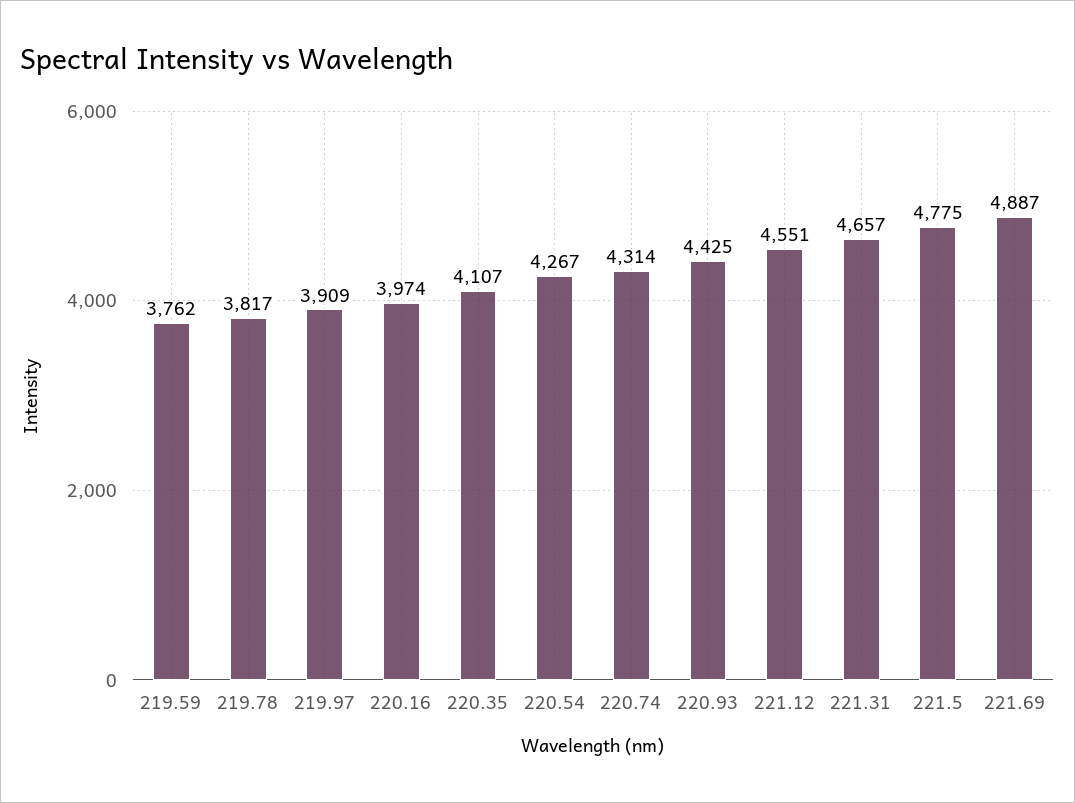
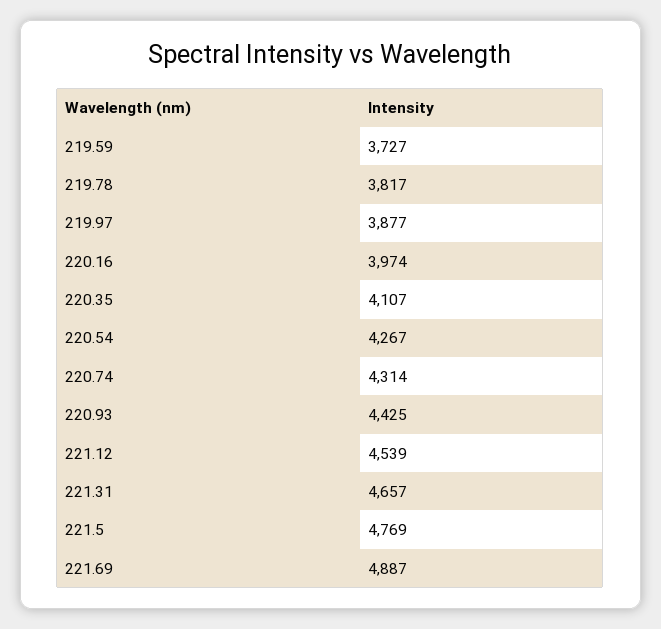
  {
-   "219.59": 3762,
+   "219.59": 3727,
    "219.78": 3817,
-   "219.97": 3909,
+   "219.97": 3877,
    "220.16": 3974,
    "220.35": 4107,
    "220.54": 4267,
    "220.74": 4314,
    "220.93": 4425,
-   "221.12": 4551,
+   "221.12": 4539,
    "221.31": 4657,
-   "221.5": 4775,
+   "221.5": 4769,
    "221.69": 4887
  }

